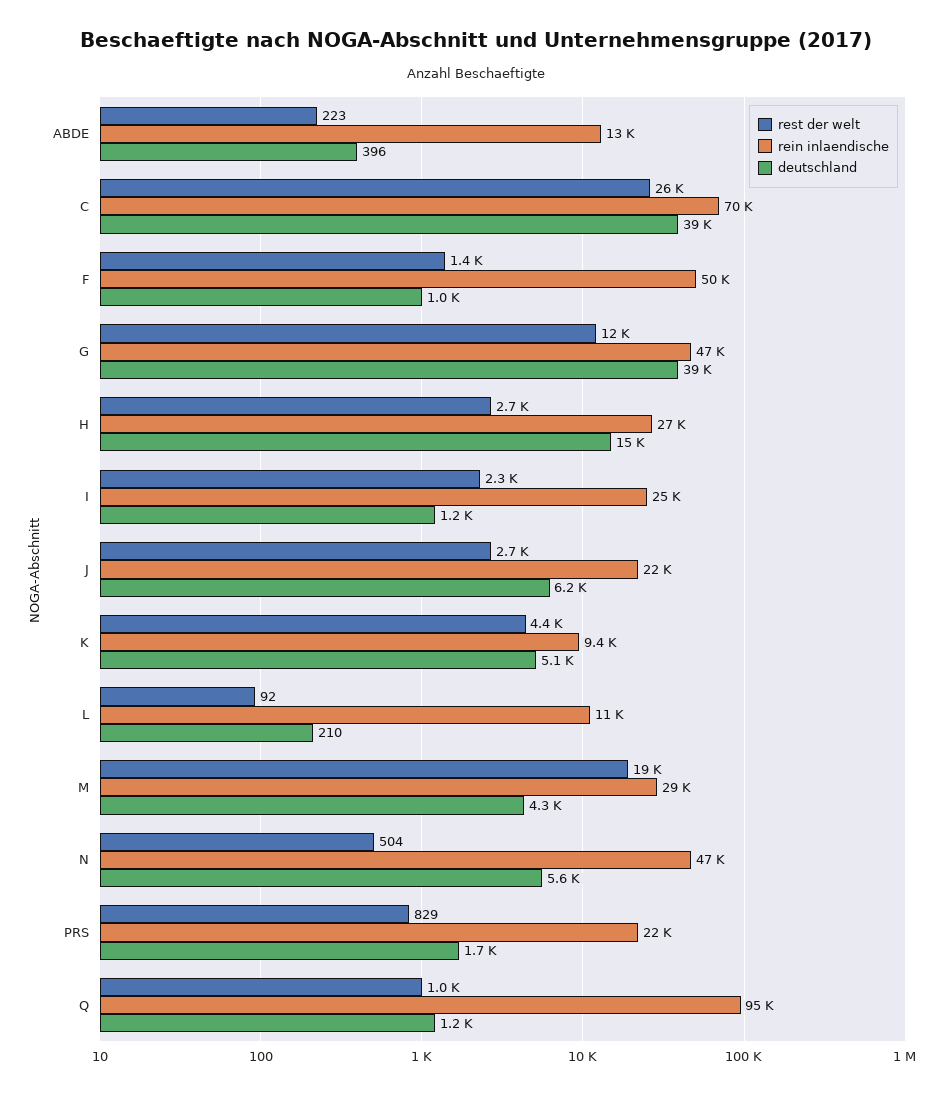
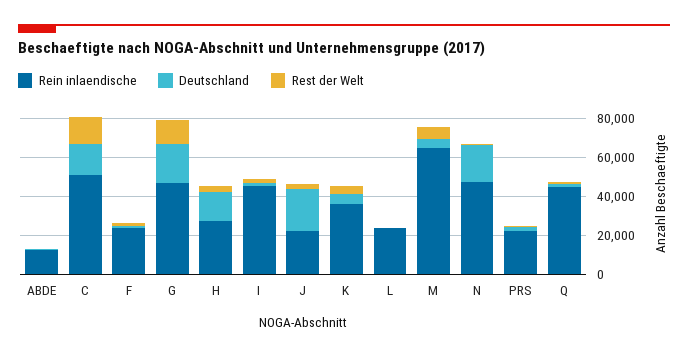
  {
    "rest der welt": {
      "ABDE": 223,
-     "C": 26000,
+     "C": 15000,
      "F": 1400,
      "G": 12000,
      "H": 2700,
      "I": 2300,
      "J": 2700,
      "K": 4400,
      "L": 92,
-     "M": 19000,
+     "M": 5000,
      "N": 504,
      "PRS": 829,
      "Q": 1000
    },
    "rein inlaendische": {
      "ABDE": 13000,
-     "C": 70000,
+     "C": 50000,
-     "F": 50000,
+     "F": 25000,
      "G": 47000,
      "H": 27000,
-     "I": 25000,
+     "I": 45000,
      "J": 22000,
-     "K": 9400,
+     "K": 35000,
-     "L": 11000,
+     "L": 25000,
-     "M": 29000,
+     "M": 65000,
      "N": 47000,
      "PRS": 22000,
-     "Q": 95000
+     "Q": 45000
    },
    "deutschland": {
      "ABDE": 396,
-     "C": 39000,
+     "C": 15000,
      "F": 1000,
-     "G": 39000,
+     "G": 20000,
      "H": 15000,
      "I": 1200,
-     "J": 6200,
+     "J": 20000,
      "K": 5100,
      "L": 210,
      "M": 4300,
-     "N": 5600,
+     "N": 20000,
      "PRS": 1700,
      "Q": 1200
    }
  }

